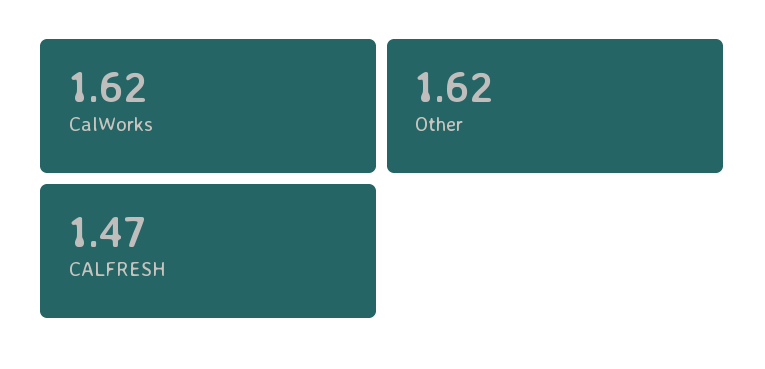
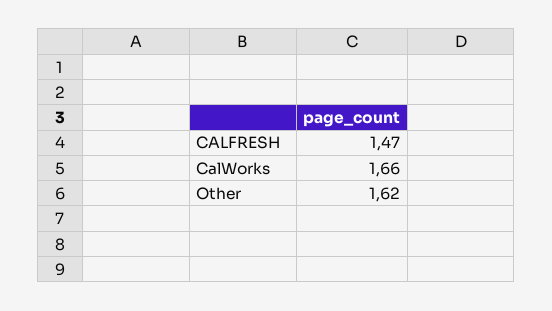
  {
-   "CalWorks": 1.62,
+   "CalWorks": 1.66,
    "Other": 1.62,
    "CALFRESH": 1.47
  }

